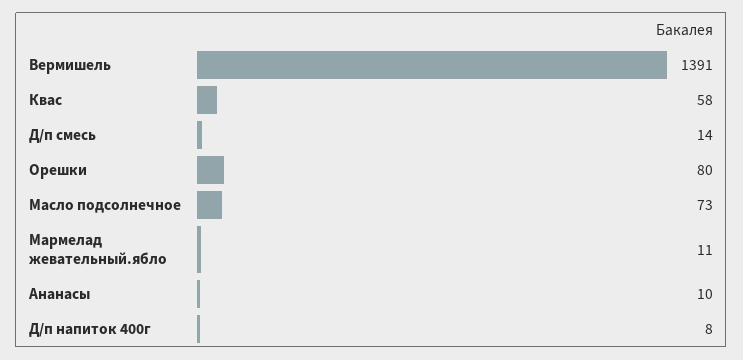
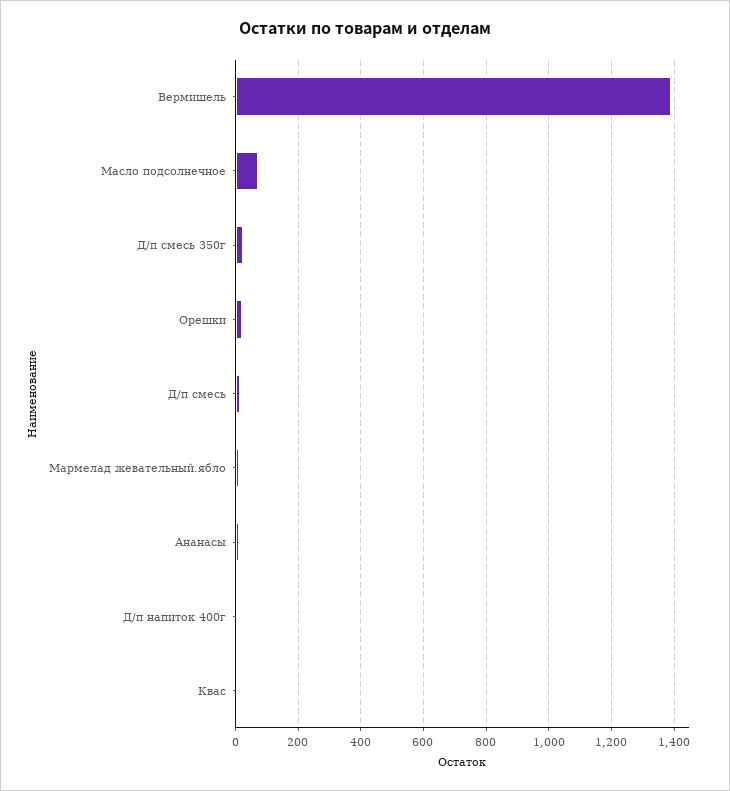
  {
    "Вермишель": 1391,
-   "Квас": 58,
+   "Квас": 0,
    "Д/п смесь": 14,
-   "Орешки": 80,
+   "Орешки": 20,
    "Масло подсолнечное": 73,
    "Мармелад жевательный.ябло": 11,
    "Ананасы": 10,
-   "Д/п напиток 400г": 8
+   "Д/п напиток 400г": 8,
+   "Д/п смесь 350г": 20
  }

